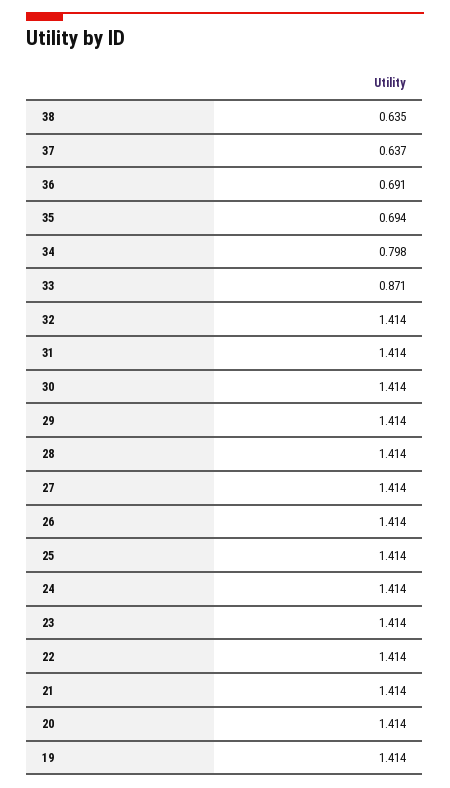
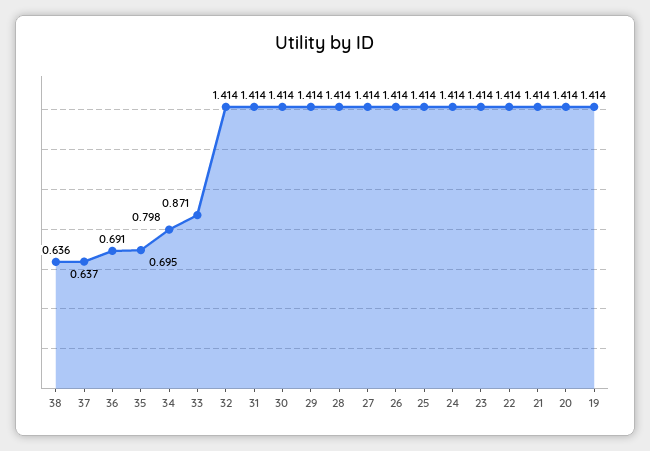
  {
-   "38": 0.635,
+   "38": 0.636,
    "37": 0.637,
    "36": 0.691,
-   "35": 0.694,
+   "35": 0.695,
    "34": 0.798,
    "33": 0.871,
    "32": 1.414,
    "31": 1.414,
    "30": 1.414,
    "29": 1.414,
    "28": 1.414,
    "27": 1.414,
    "26": 1.414,
    "25": 1.414,
    "24": 1.414,
    "23": 1.414,
    "22": 1.414,
    "21": 1.414,
    "20": 1.414,
    "19": 1.414
  }

